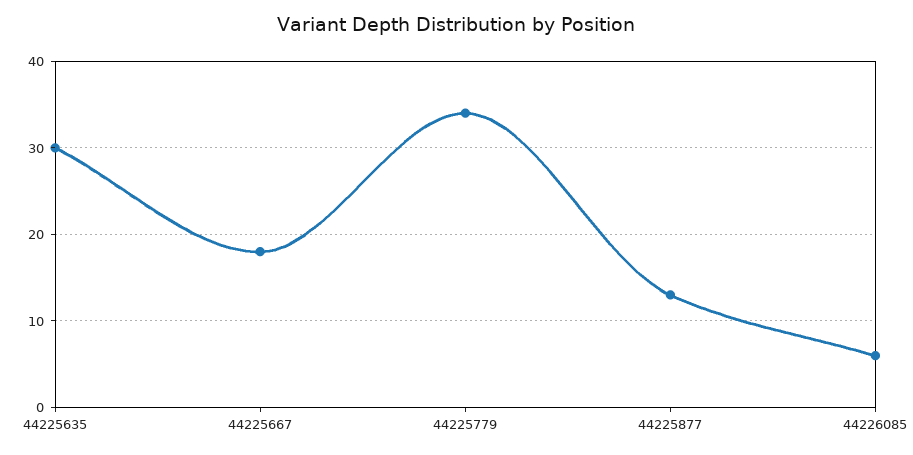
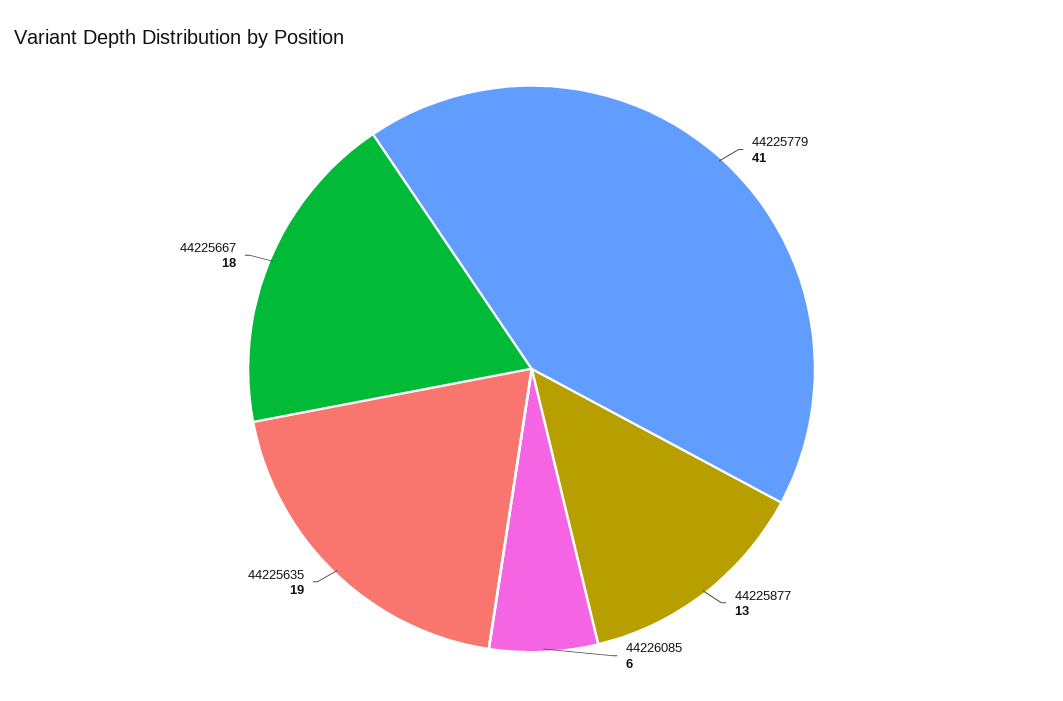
  {
-   "44225635": 30,
+   "44225635": 19,
    "44225667": 18,
-   "44225779": 34,
+   "44225779": 41,
    "44225877": 13,
    "44226085": 6
  }

